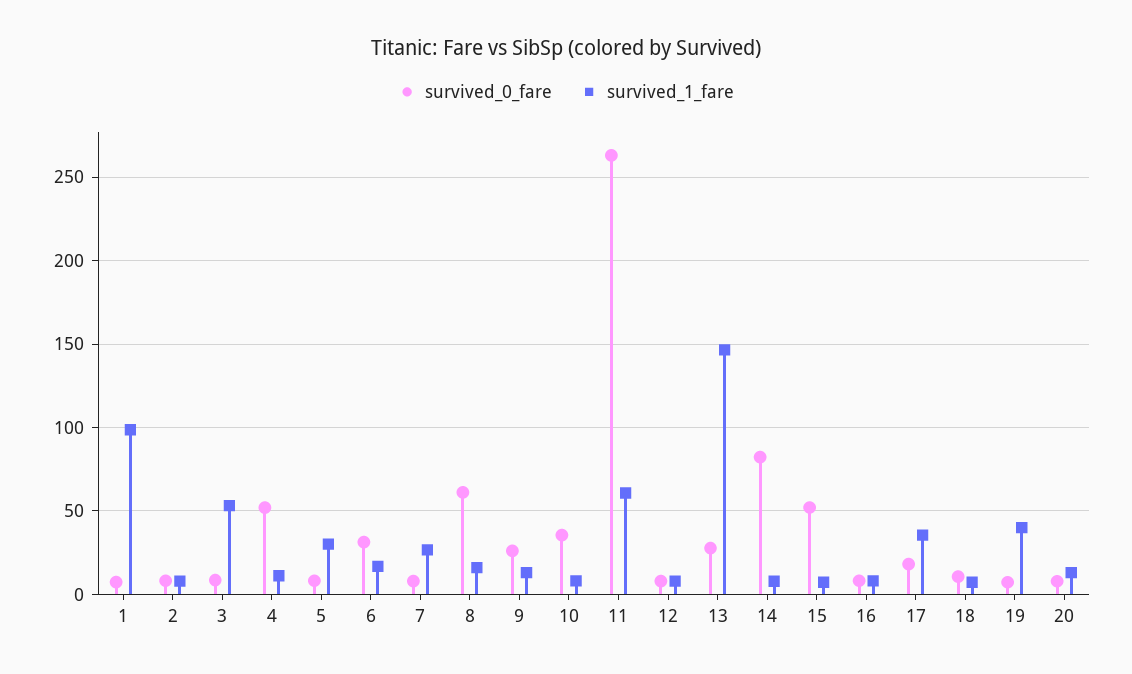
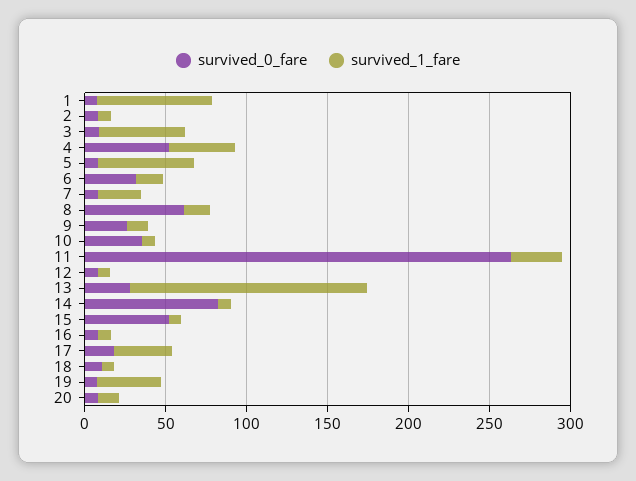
  {
    "survived_0_fare": {
      "1": 5,
      "2": 10,
      "3": 10,
      "4": 50,
      "5": 10,
      "6": 30,
      "7": 10,
      "8": 60,
      "9": 25,
      "10": 35,
      "11": 265,
      "12": 10,
      "13": 30,
      "14": 80,
      "15": 50,
      "16": 10,
      "17": 20,
      "18": 10,
      "19": 5,
      "20": 10
    },
    "survived_1_fare": {
-     "1": 100,
+     "1": 70,
      "2": 10,
      "3": 55,
-     "4": 10,
+     "4": 40,
-     "5": 30,
+     "5": 60,
      "6": 15,
      "7": 25,
      "8": 15,
      "9": 15,
      "10": 10,
-     "11": 60,
+     "11": 30,
      "12": 10,
      "13": 145,
      "14": 10,
      "15": 5,
      "16": 10,
      "17": 35,
      "18": 5,
      "19": 40,
      "20": 15
    }
  }

